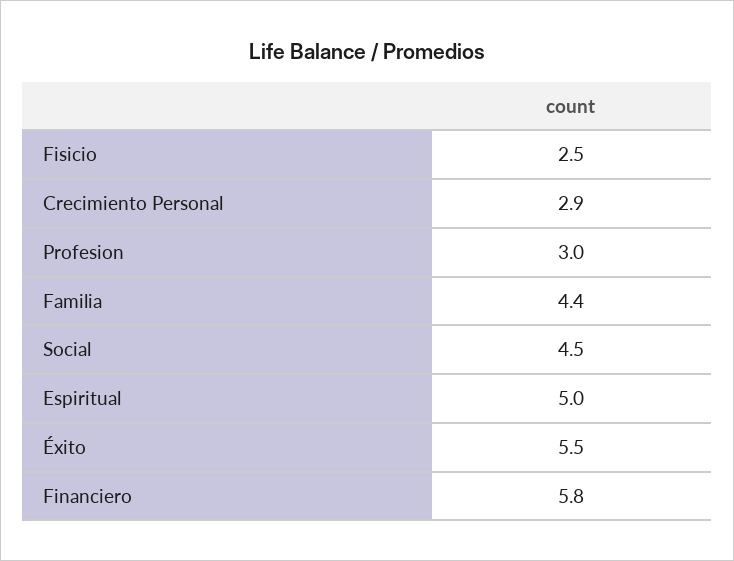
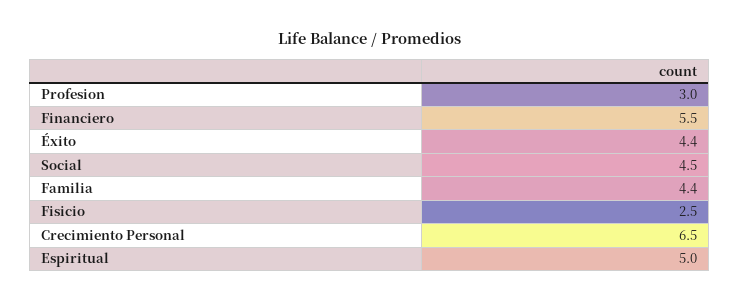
  {
    "Fisicio": 2.5,
-   "Crecimiento Personal": 2.9,
+   "Crecimiento Personal": 6.5,
    "Profesion": 3,
    "Familia": 4.4,
    "Social": 4.5,
    "Espiritual": 5,
-   "Éxito": 5.5,
+   "Éxito": 4.4,
-   "Financiero": 5.8
+   "Financiero": 5.5
  }

